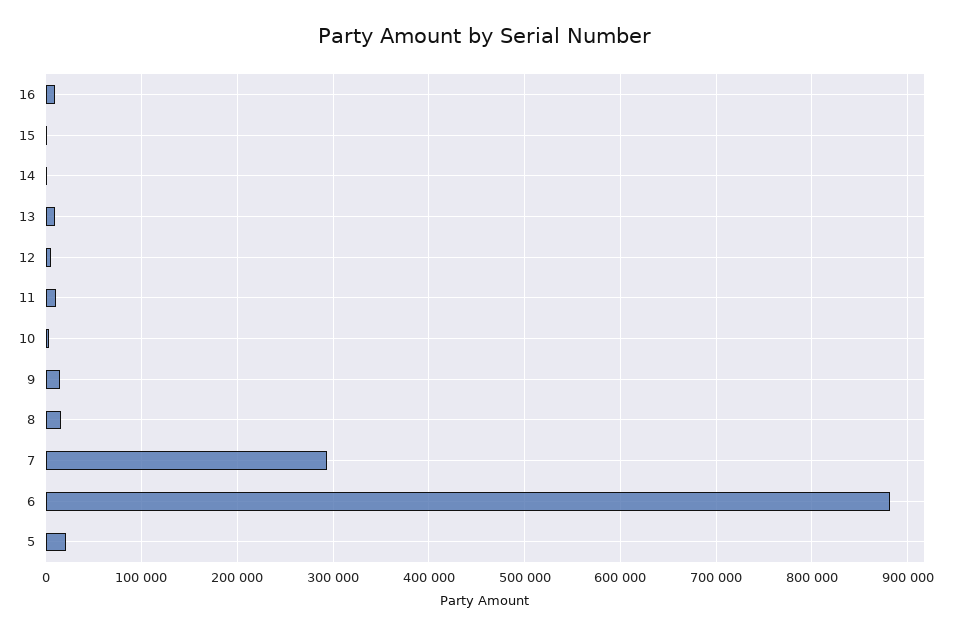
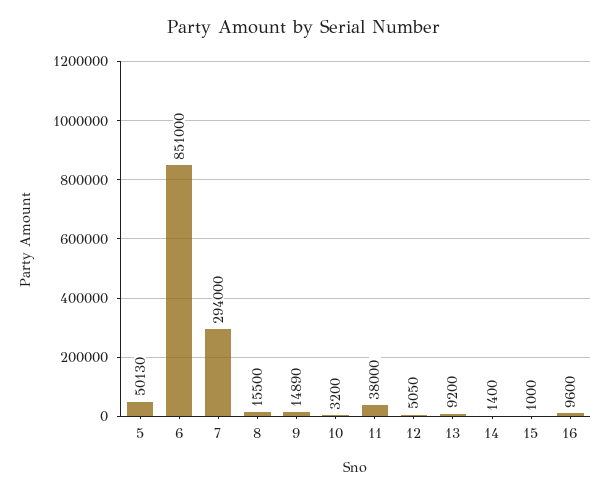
  {
    "16": 9600,
    "15": 1000,
    "14": 1400,
    "13": 9200,
    "12": 5050,
-   "11": 10000,
+   "11": 38000,
    "10": 3200,
    "9": 14890,
    "8": 15500,
    "7": 294000,
-   "6": 880000,
+   "6": 851000,
-   "5": 20000
+   "5": 50130
  }

